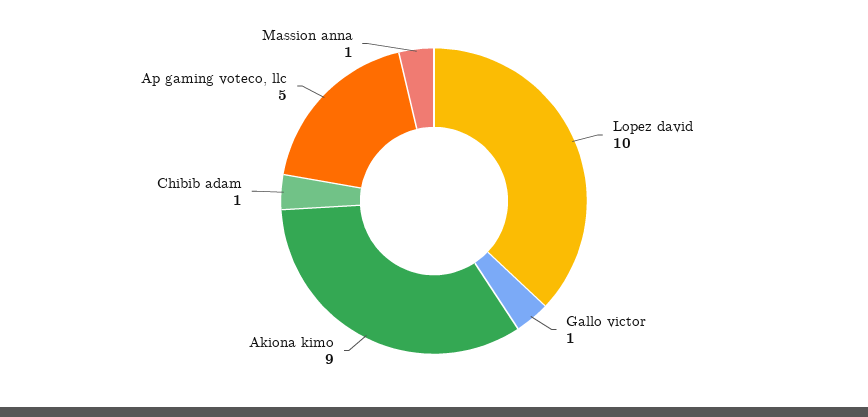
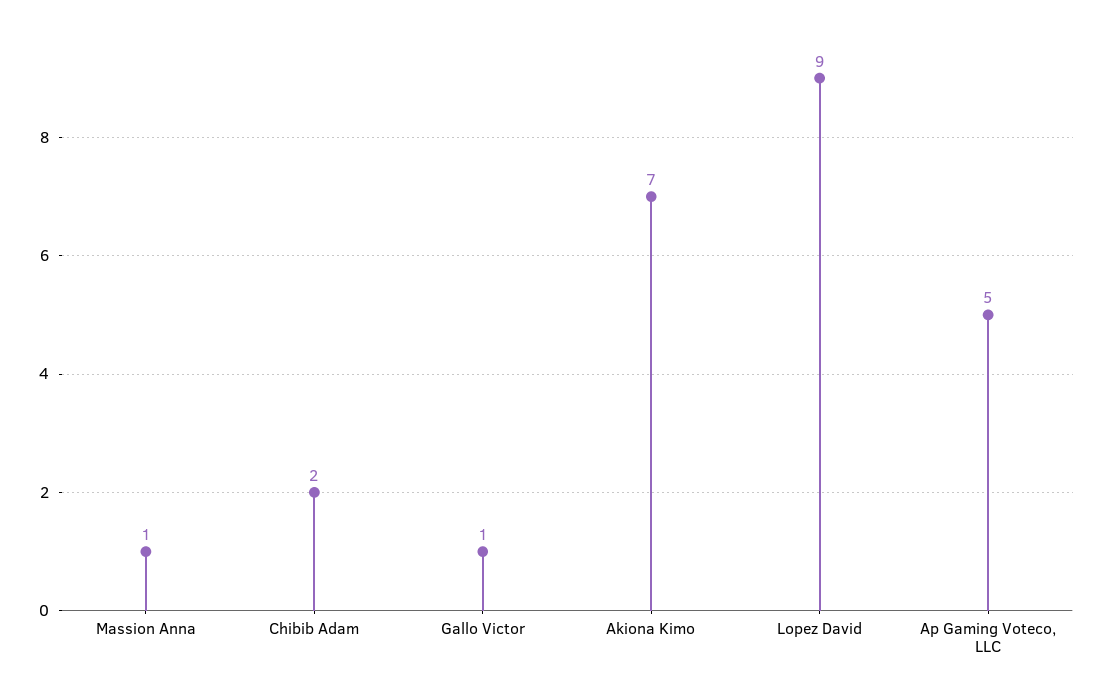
  {
-   "Lopez david": 10,
+   "Lopez david": 9,
    "Gallo victor": 1,
-   "Akiona kimo": 9,
+   "Akiona kimo": 7,
-   "Chibib adam": 1,
+   "Chibib adam": 2,
    "Ap gaming voteco, llc": 5,
    "Massion anna": 1
  }

